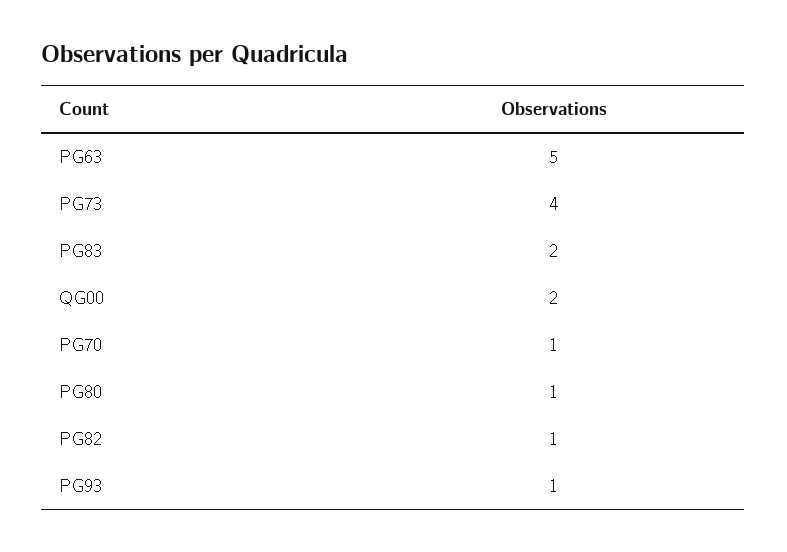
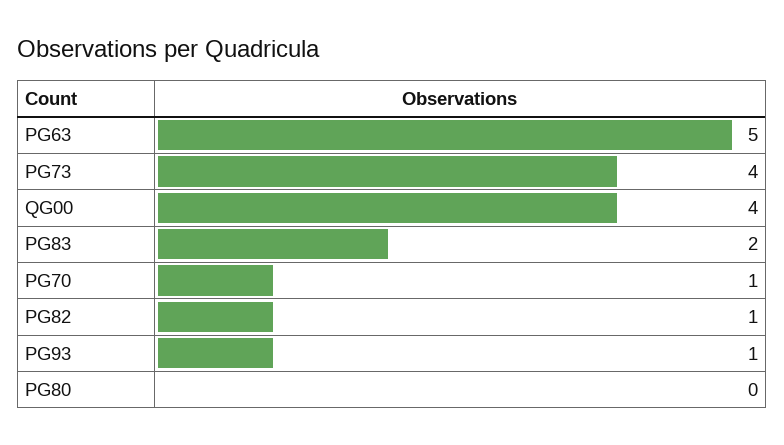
  {
    "PG63": 5,
    "PG73": 4,
    "PG83": 2,
-   "QG00": 2,
+   "QG00": 4,
    "PG70": 1,
-   "PG80": 1,
+   "PG80": 0,
    "PG82": 1,
    "PG93": 1
  }

